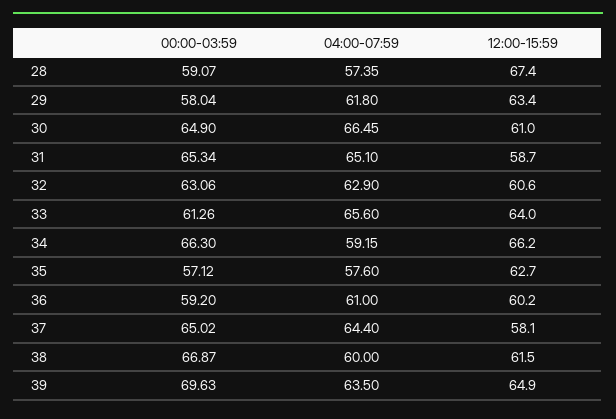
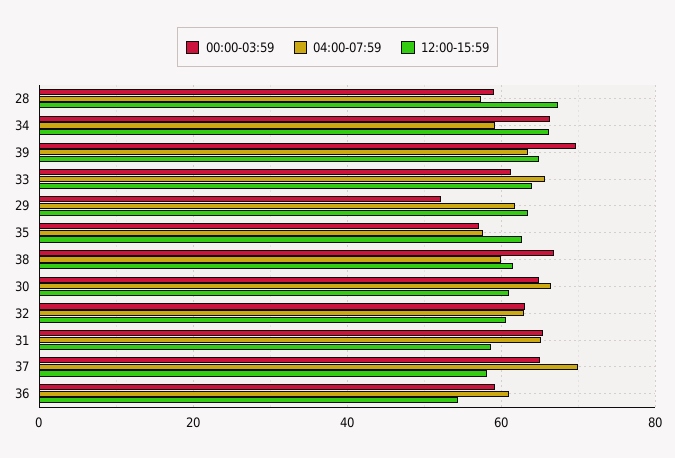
  {
    "00:00-03:59": {
      "28": 59.07,
-     "29": 58.04,
+     "29": 52,
      "30": 64.9,
      "31": 65.34,
      "32": 63.06,
      "33": 61.26,
      "34": 66.3,
      "35": 57.12,
      "36": 59.2,
      "37": 65.02,
      "38": 66.87,
      "39": 69.63
    },
    "04:00-07:59": {
      "28": 57.35,
      "29": 61.8,
      "30": 66.45,
      "31": 65.1,
      "32": 62.9,
      "33": 65.6,
      "34": 59.15,
      "35": 57.6,
      "36": 61,
-     "37": 64.4,
+     "37": 70,
      "38": 60,
      "39": 63.5
    },
    "12:00-15:59": {
      "28": 67.4,
      "29": 63.4,
      "30": 61,
      "31": 58.7,
      "32": 60.6,
      "33": 64,
      "34": 66.2,
      "35": 62.7,
-     "36": 60.2,
+     "36": 54,
      "37": 58.1,
      "38": 61.5,
      "39": 64.9
    }
  }

